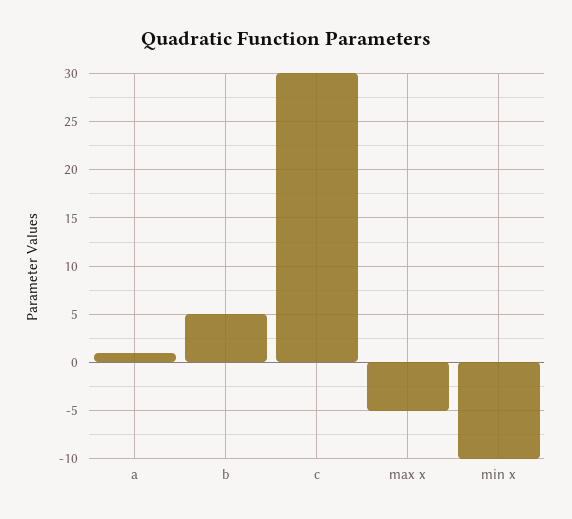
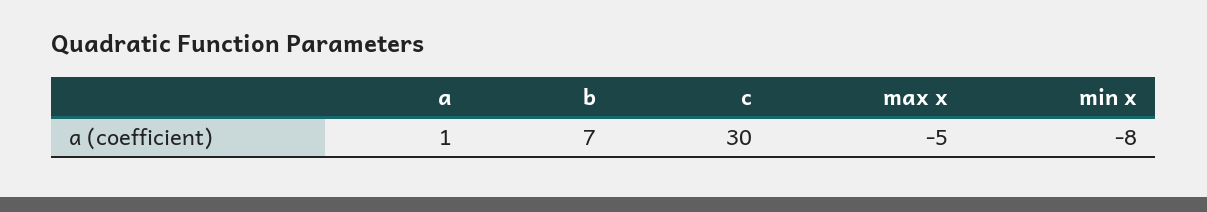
  {
    "a": 1,
-   "b": 5,
+   "b": 7,
    "c": 30,
    "max x": -5,
-   "min x": -10
+   "min x": -8
  }

